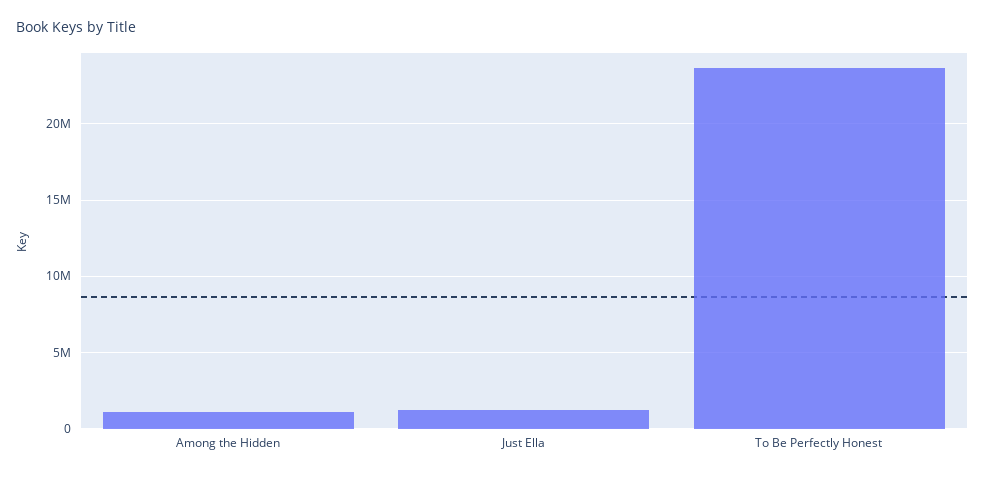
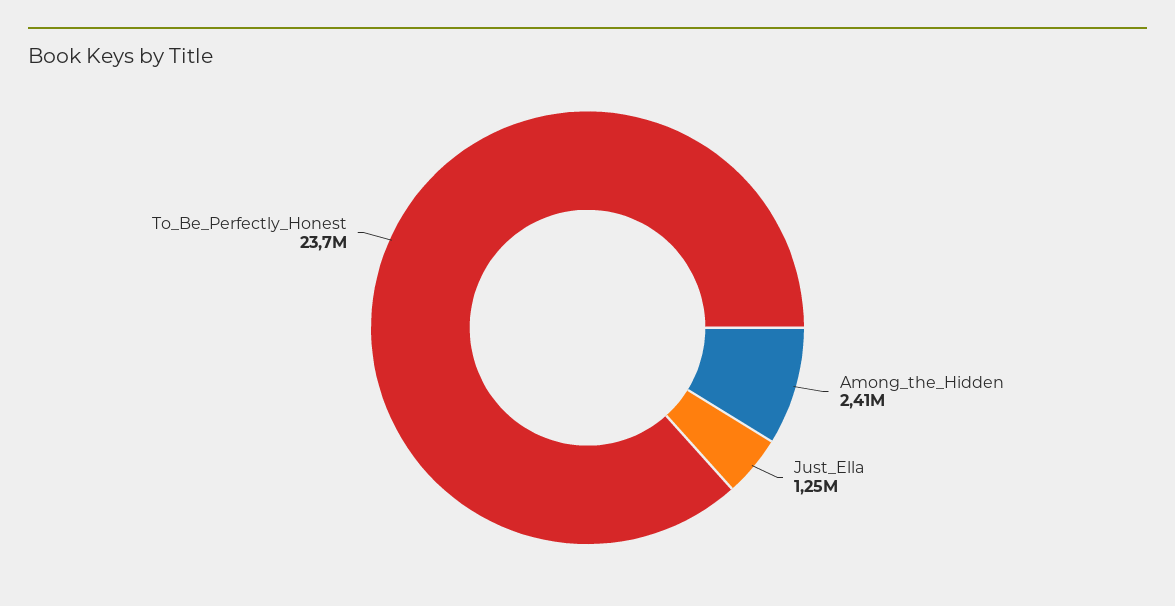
  {
-   "Among the Hidden": 1000000,
+   "Among the Hidden": 2410000,
    "Just Ella": 1250000,
    "To Be Perfectly Honest": 23700000
  }

